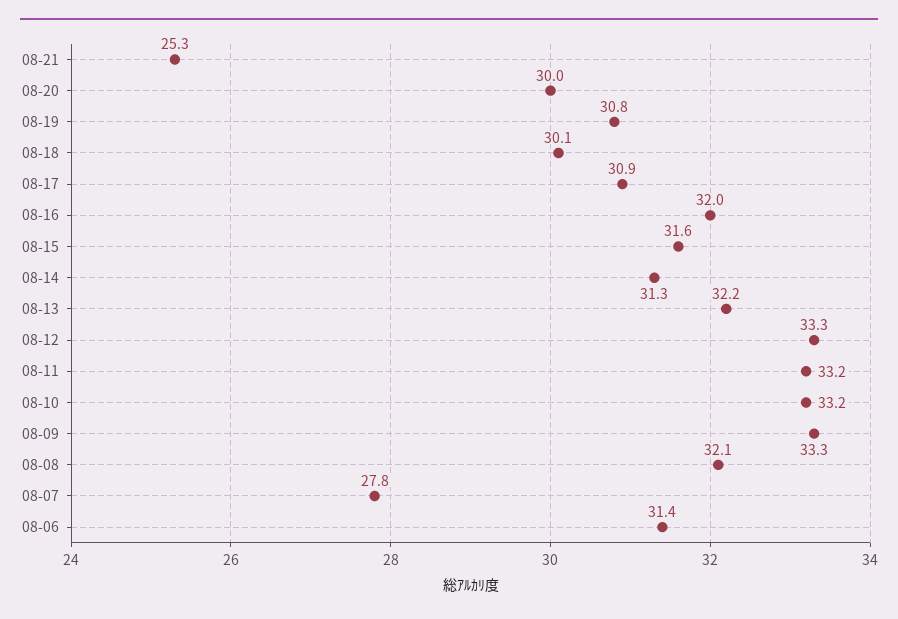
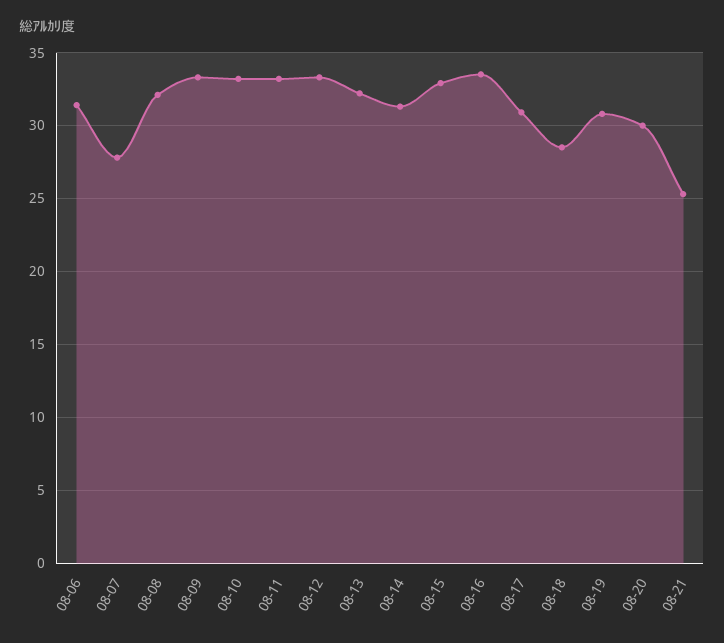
  {
    "08-21": 25.3,
    "08-20": 30,
    "08-19": 30.8,
-   "08-18": 30.1,
+   "08-18": 28.5,
    "08-17": 30.9,
-   "08-16": 32,
+   "08-16": 33.5,
-   "08-15": 31.6,
+   "08-15": 33,
    "08-14": 31.3,
    "08-13": 32.2,
    "08-12": 33.3,
    "08-11": 33.2,
    "08-10": 33.2,
    "08-09": 33.3,
    "08-08": 32.1,
    "08-07": 27.8,
    "08-06": 31.4
  }

